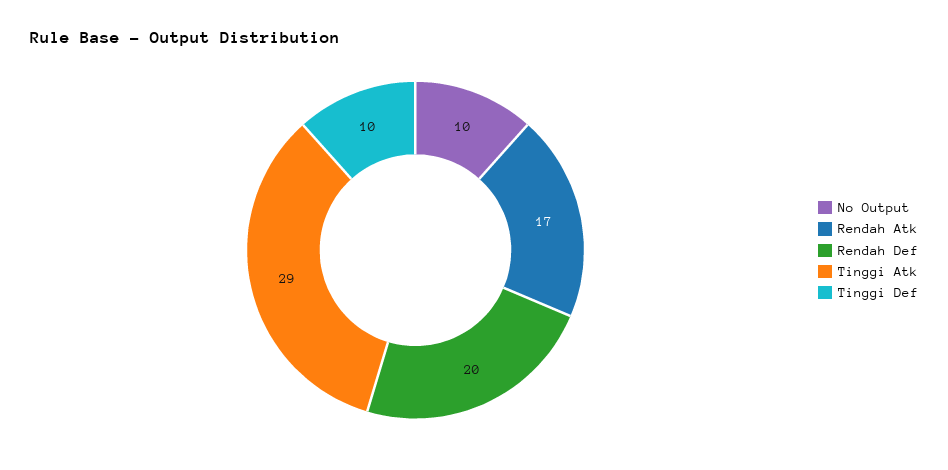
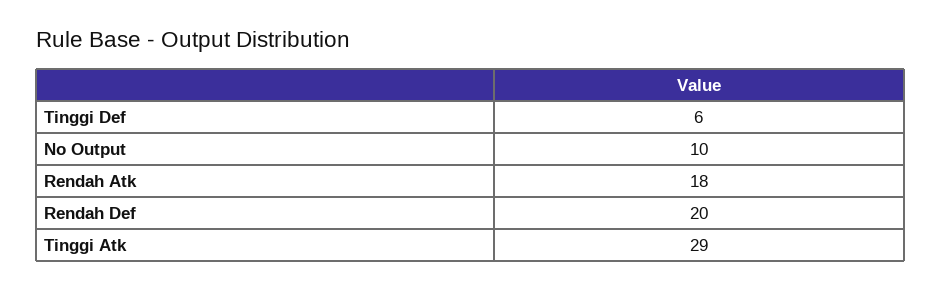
  {
    "No Output": 10,
-   "Rendah Atk": 17,
+   "Rendah Atk": 18,
    "Rendah Def": 20,
    "Tinggi Atk": 29,
-   "Tinggi Def": 10
+   "Tinggi Def": 6
  }

